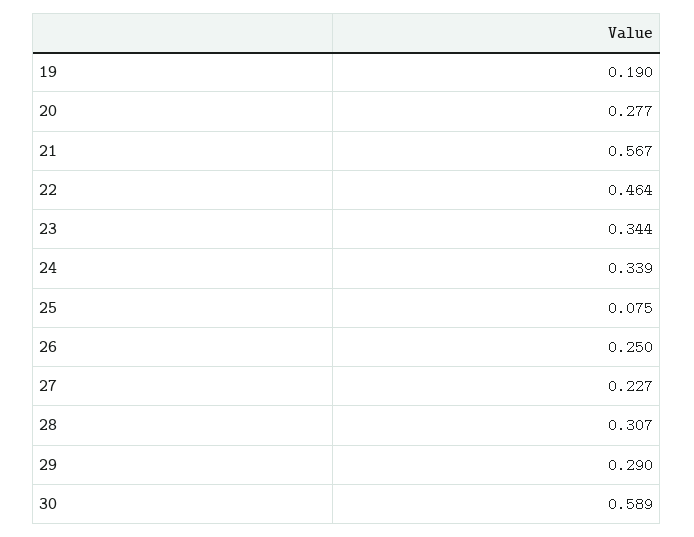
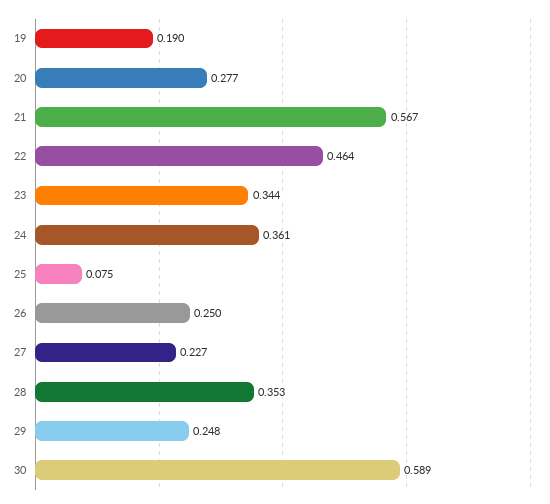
  {
    "19": 0.19,
    "20": 0.277,
    "21": 0.567,
    "22": 0.464,
    "23": 0.344,
-   "24": 0.339,
+   "24": 0.361,
    "25": 0.075,
    "26": 0.25,
    "27": 0.227,
-   "28": 0.307,
+   "28": 0.353,
-   "29": 0.29,
+   "29": 0.248,
    "30": 0.589
  }

